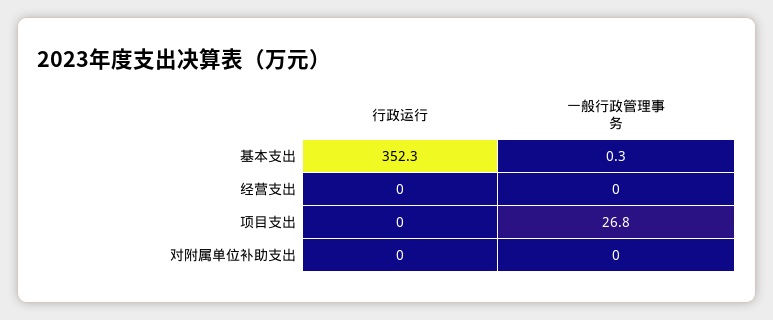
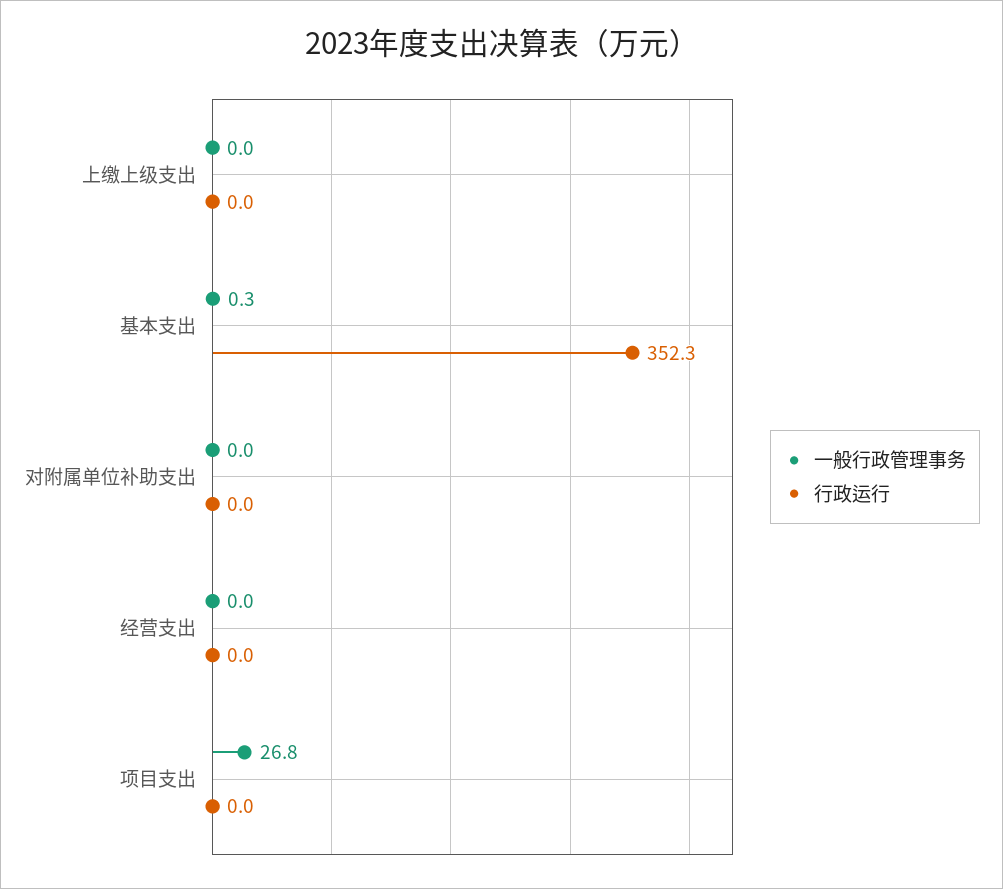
  {
    "行政运行": {
      "基本支出": 352.3,
      "经营支出": 0,
      "项目支出": 0,
-     "对附属单位补助支出": 0
+     "对附属单位补助支出": 0,
+     "上缴上级支出": 0
    },
    "一般行政管理事务": {
      "基本支出": 0.3,
      "经营支出": 0,
      "项目支出": 26.8,
-     "对附属单位补助支出": 0
+     "对附属单位补助支出": 0,
+     "上缴上级支出": 0
    }
  }

